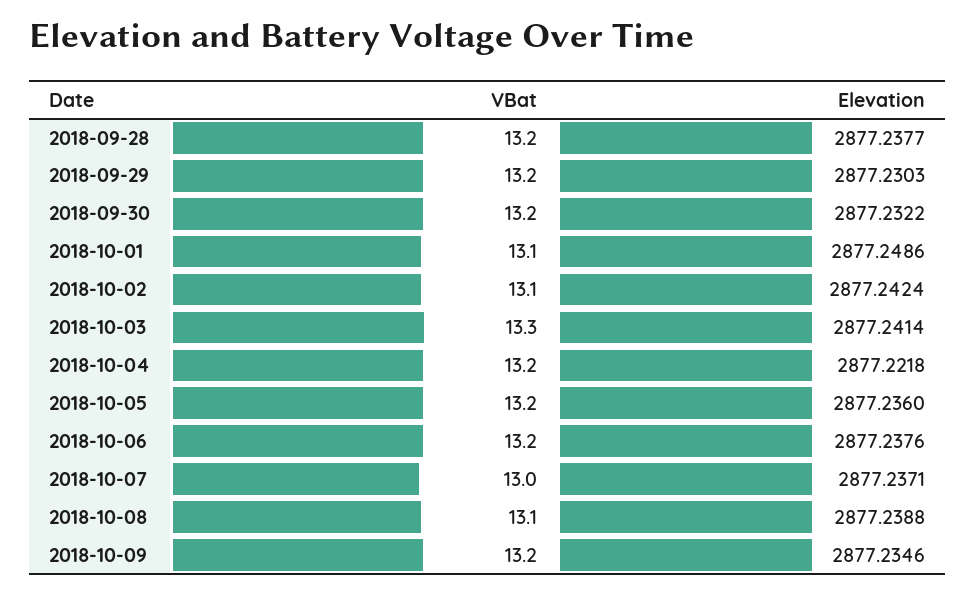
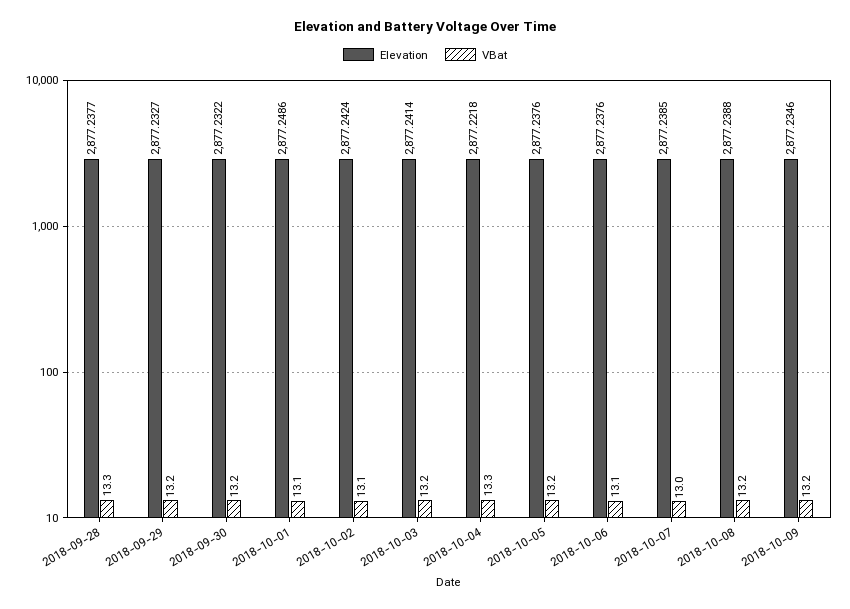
  {
    "VBat": {
-     "2018-09-28": 13.2,
+     "2018-09-28": 13.3,
      "2018-09-29": 13.2,
      "2018-09-30": 13.2,
      "2018-10-01": 13.1,
      "2018-10-02": 13.1,
-     "2018-10-03": 13.3,
+     "2018-10-03": 13.2,
-     "2018-10-04": 13.2,
+     "2018-10-04": 13.3,
      "2018-10-05": 13.2,
-     "2018-10-06": 13.2,
+     "2018-10-06": 13.1,
      "2018-10-07": 13,
-     "2018-10-08": 13.1,
+     "2018-10-08": 13.2,
      "2018-10-09": 13.2
    },
    "Elevation": {
      "2018-09-28": 2877.2377,
-     "2018-09-29": 2877.2303,
+     "2018-09-29": 2877.2327,
      "2018-09-30": 2877.2322,
      "2018-10-01": 2877.2486,
      "2018-10-02": 2877.2424,
      "2018-10-03": 2877.2414,
      "2018-10-04": 2877.2218,
-     "2018-10-05": 2877.236,
+     "2018-10-05": 2877.2376,
      "2018-10-06": 2877.2376,
-     "2018-10-07": 2877.2371,
+     "2018-10-07": 2877.2385,
      "2018-10-08": 2877.2388,
      "2018-10-09": 2877.2346
    }
  }

